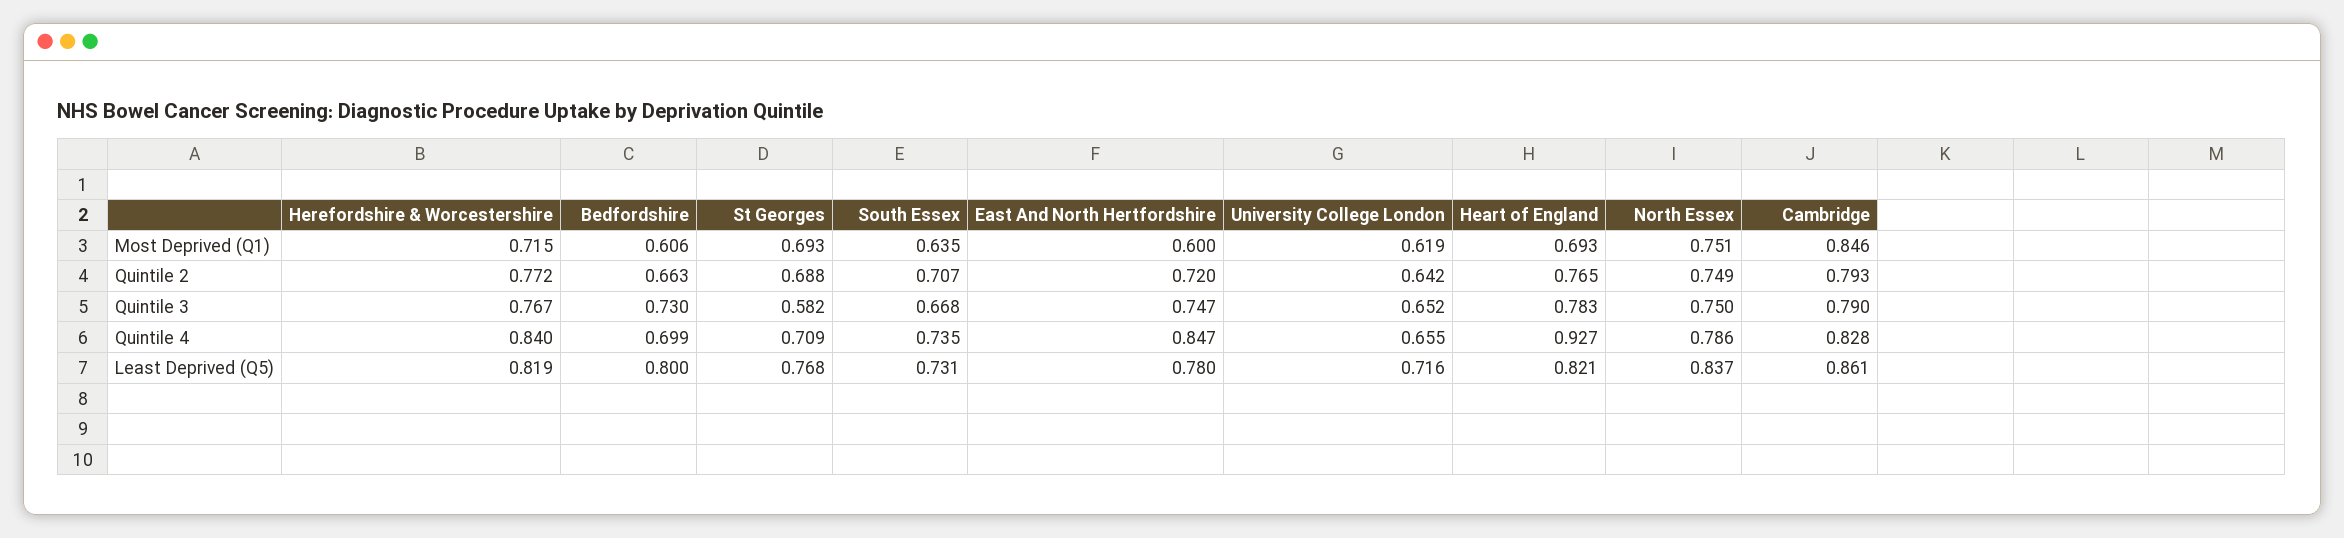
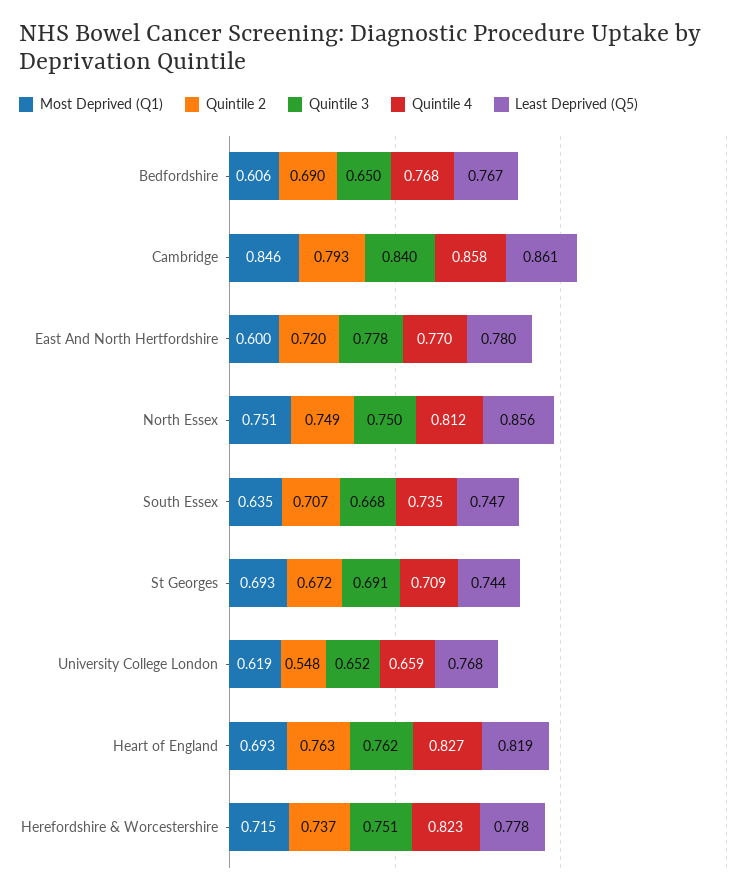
  {
    "Most Deprived (Q1)": {
      "Herefordshire & Worcestershire": 0.715,
      "Bedfordshire": 0.606,
      "St Georges": 0.693,
      "South Essex": 0.635,
      "East And North Hertfordshire": 0.6,
      "University College London": 0.619,
      "Heart of England": 0.693,
      "North Essex": 0.751,
      "Cambridge": 0.846
    },
    "Quintile 2": {
-     "Herefordshire & Worcestershire": 0.772,
+     "Herefordshire & Worcestershire": 0.737,
-     "Bedfordshire": 0.663,
+     "Bedfordshire": 0.69,
-     "St Georges": 0.688,
+     "St Georges": 0.672,
      "South Essex": 0.707,
      "East And North Hertfordshire": 0.72,
-     "University College London": 0.642,
+     "University College London": 0.548,
-     "Heart of England": 0.765,
+     "Heart of England": 0.763,
      "North Essex": 0.749,
      "Cambridge": 0.793
    },
    "Quintile 3": {
-     "Herefordshire & Worcestershire": 0.767,
+     "Herefordshire & Worcestershire": 0.751,
-     "Bedfordshire": 0.73,
+     "Bedfordshire": 0.65,
-     "St Georges": 0.582,
+     "St Georges": 0.691,
      "South Essex": 0.668,
-     "East And North Hertfordshire": 0.747,
+     "East And North Hertfordshire": 0.778,
      "University College London": 0.652,
-     "Heart of England": 0.783,
+     "Heart of England": 0.762,
      "North Essex": 0.75,
-     "Cambridge": 0.79
+     "Cambridge": 0.84
    },
    "Quintile 4": {
-     "Herefordshire & Worcestershire": 0.84,
+     "Herefordshire & Worcestershire": 0.823,
-     "Bedfordshire": 0.699,
+     "Bedfordshire": 0.768,
      "St Georges": 0.709,
      "South Essex": 0.735,
-     "East And North Hertfordshire": 0.847,
+     "East And North Hertfordshire": 0.77,
-     "University College London": 0.655,
+     "University College London": 0.659,
-     "Heart of England": 0.927,
+     "Heart of England": 0.827,
-     "North Essex": 0.786,
+     "North Essex": 0.812,
-     "Cambridge": 0.828
+     "Cambridge": 0.858
    },
    "Least Deprived (Q5)": {
-     "Herefordshire & Worcestershire": 0.819,
+     "Herefordshire & Worcestershire": 0.778,
-     "Bedfordshire": 0.8,
+     "Bedfordshire": 0.767,
-     "St Georges": 0.768,
+     "St Georges": 0.744,
-     "South Essex": 0.731,
+     "South Essex": 0.747,
      "East And North Hertfordshire": 0.78,
-     "University College London": 0.716,
+     "University College London": 0.768,
-     "Heart of England": 0.821,
+     "Heart of England": 0.819,
-     "North Essex": 0.837,
+     "North Essex": 0.856,
      "Cambridge": 0.861
    }
  }

